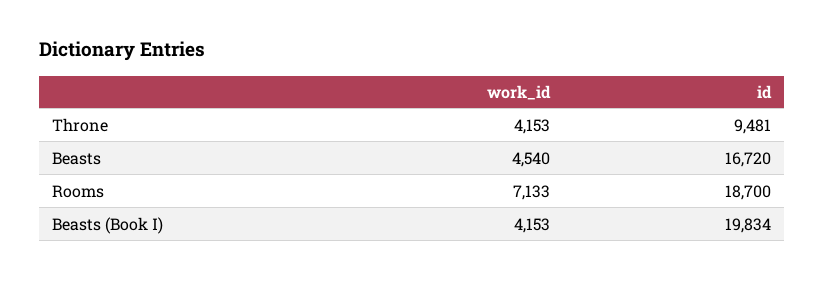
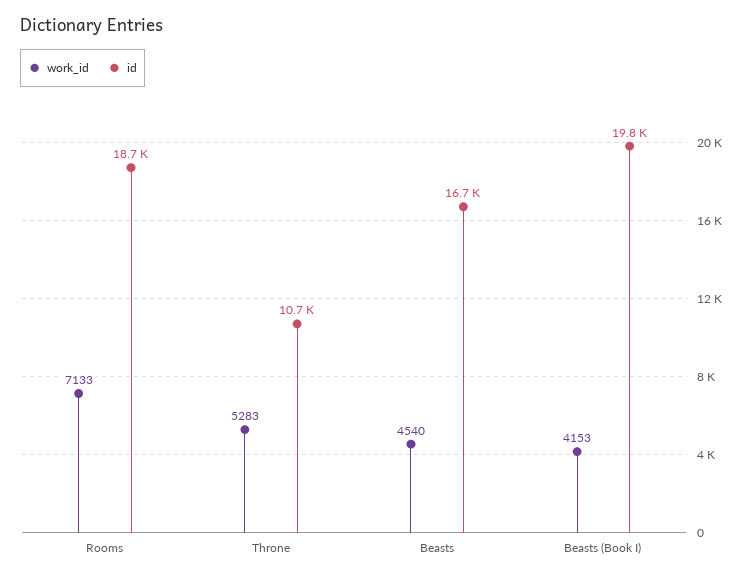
  {
    "work_id": {
-     "Throne": 4153,
+     "Throne": 5283,
      "Beasts": 4540,
      "Rooms": 7133,
      "Beasts (Book I)": 4153
    },
    "id": {
-     "Throne": 9481,
+     "Throne": 10700,
      "Beasts": 16720,
      "Rooms": 18700,
      "Beasts (Book I)": 19834
    }
  }

